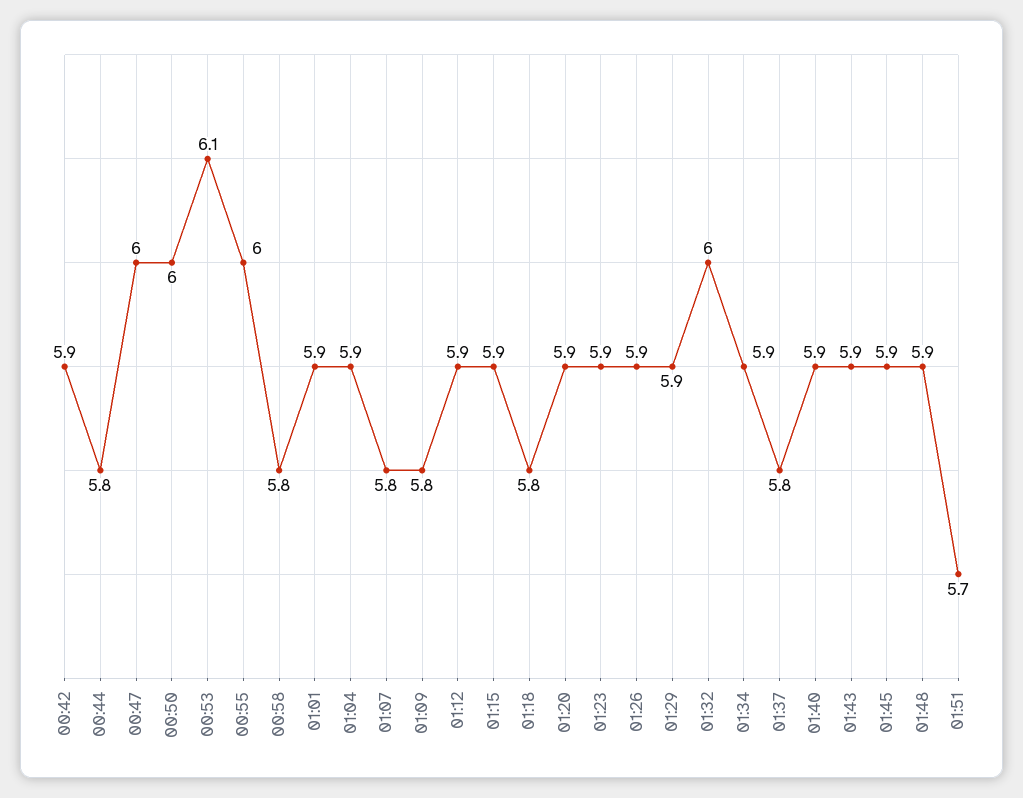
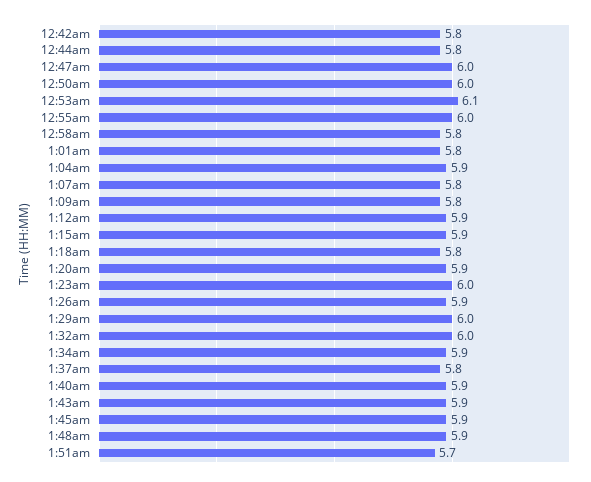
  {
-   "00:42": 5.9,
+   "00:42": 5.8,
    "00:44": 5.8,
    "00:47": 6,
    "00:50": 6,
    "00:53": 6.1,
    "00:55": 6,
    "00:58": 5.8,
-   "01:01": 5.9,
+   "01:01": 5.8,
    "01:04": 5.9,
    "01:07": 5.8,
    "01:09": 5.8,
    "01:12": 5.9,
    "01:15": 5.9,
    "01:18": 5.8,
    "01:20": 5.9,
-   "01:23": 5.9,
+   "01:23": 6,
    "01:26": 5.9,
-   "01:29": 5.9,
+   "01:29": 6,
    "01:32": 6,
    "01:34": 5.9,
    "01:37": 5.8,
    "01:40": 5.9,
    "01:43": 5.9,
    "01:45": 5.9,
    "01:48": 5.9,
    "01:51": 5.7
  }

